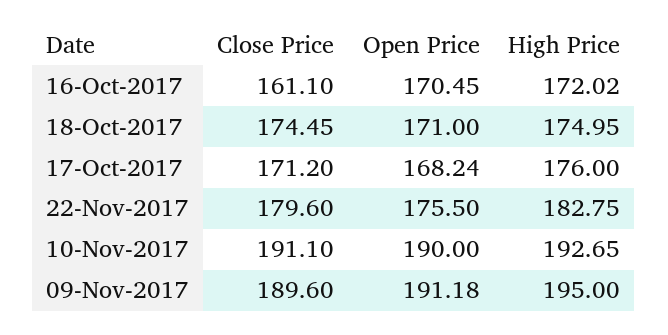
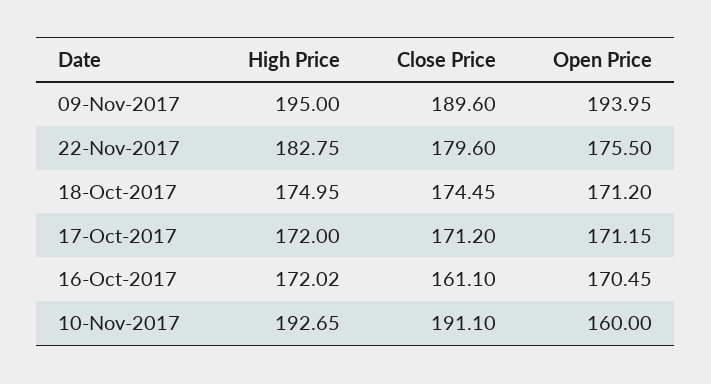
  {
    "Close Price": {
      "16-Oct-2017": 161.1,
      "18-Oct-2017": 174.45,
      "17-Oct-2017": 171.2,
      "22-Nov-2017": 179.6,
      "10-Nov-2017": 191.1,
      "09-Nov-2017": 189.6
    },
    "Open Price": {
      "16-Oct-2017": 170.45,
-     "18-Oct-2017": 171,
+     "18-Oct-2017": 171.2,
-     "17-Oct-2017": 168.24,
+     "17-Oct-2017": 171.15,
      "22-Nov-2017": 175.5,
-     "10-Nov-2017": 190,
+     "10-Nov-2017": 160,
-     "09-Nov-2017": 191.18
+     "09-Nov-2017": 193.95
    },
    "High Price": {
      "16-Oct-2017": 172.02,
      "18-Oct-2017": 174.95,
-     "17-Oct-2017": 176,
+     "17-Oct-2017": 172,
      "22-Nov-2017": 182.75,
      "10-Nov-2017": 192.65,
      "09-Nov-2017": 195
    }
  }

